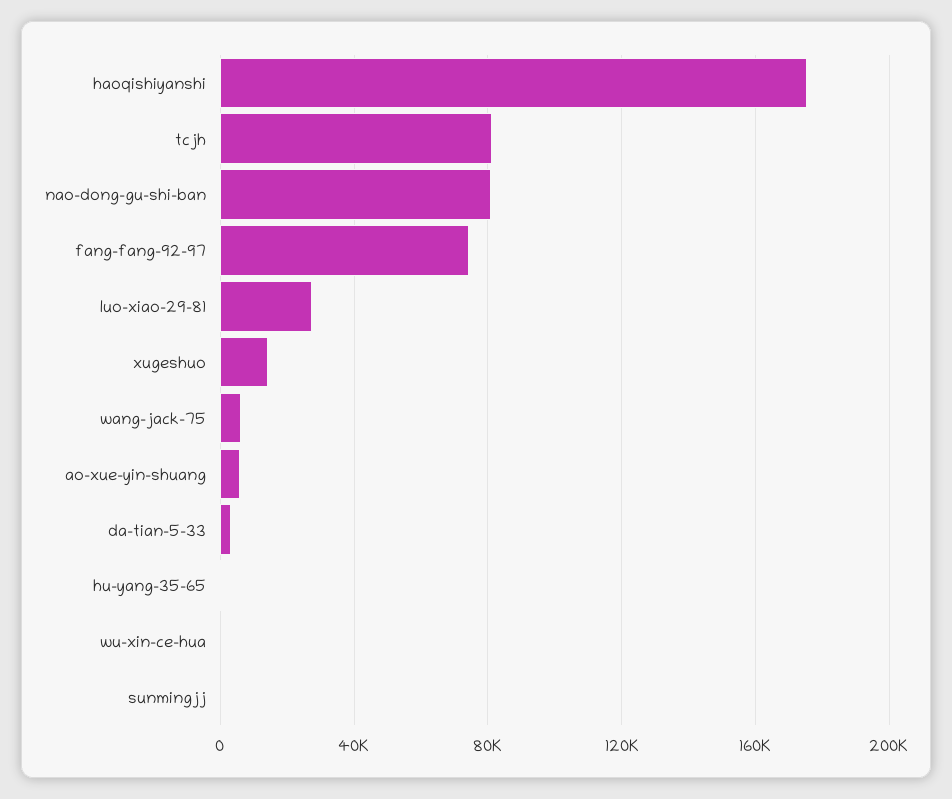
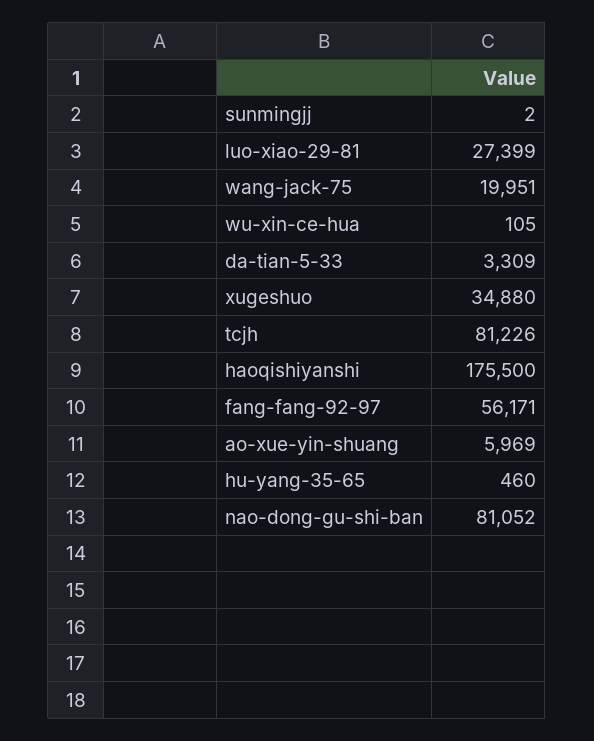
  {
    "haoqishiyanshi": 175500,
    "tcjh": 81226,
    "nao-dong-gu-shi-ban": 81052,
-   "fang-fang-92-97": 75000,
+   "fang-fang-92-97": 56171,
    "luo-xiao-29-81": 27399,
-   "xugeshuo": 15000,
+   "xugeshuo": 34880,
-   "wang-jack-75": 5000,
+   "wang-jack-75": 19951,
    "ao-xue-yin-shuang": 5969,
    "da-tian-5-33": 3309,
    "hu-yang-35-65": 460,
    "wu-xin-ce-hua": 105,
    "sunmingjj": 2
  }

